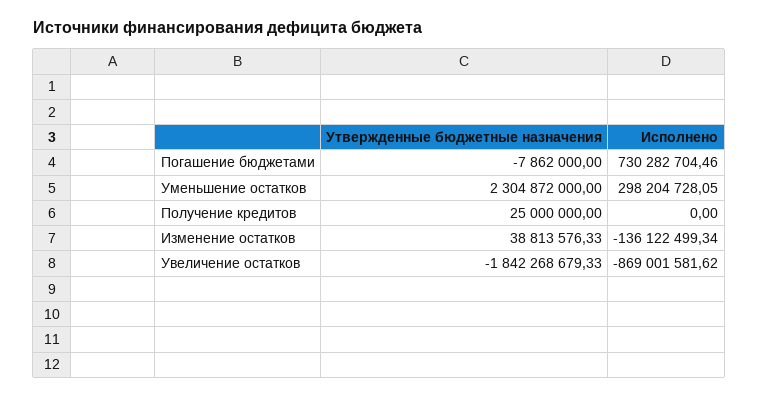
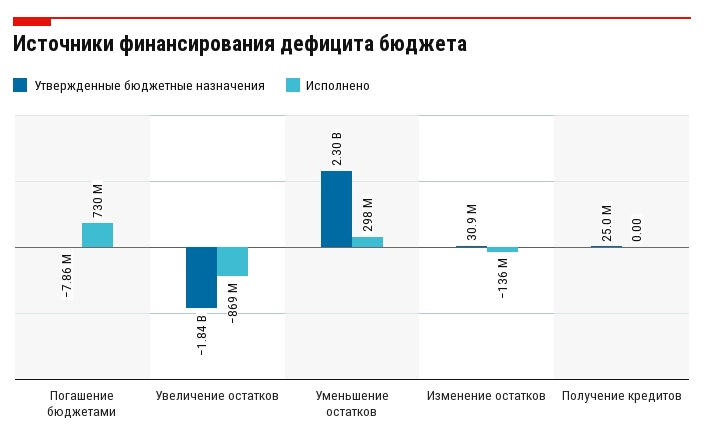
  {
    "Утвержденные бюджетные назначения": {
      "Погашение бюджетами": -7862000,
      "Уменьшение остатков": 2304872000,
      "Получение кредитов": 25000000,
-     "Изменение остатков": 38813576.33,
+     "Изменение остатков": 30900000,
      "Увеличение остатков": -1842268679.33
    },
    "Исполнено": {
      "Погашение бюджетами": 730282704.46,
      "Уменьшение остатков": 298204728.05,
      "Получение кредитов": 0,
      "Изменение остатков": -136122499.34,
      "Увеличение остатков": -869001581.62
    }
  }

